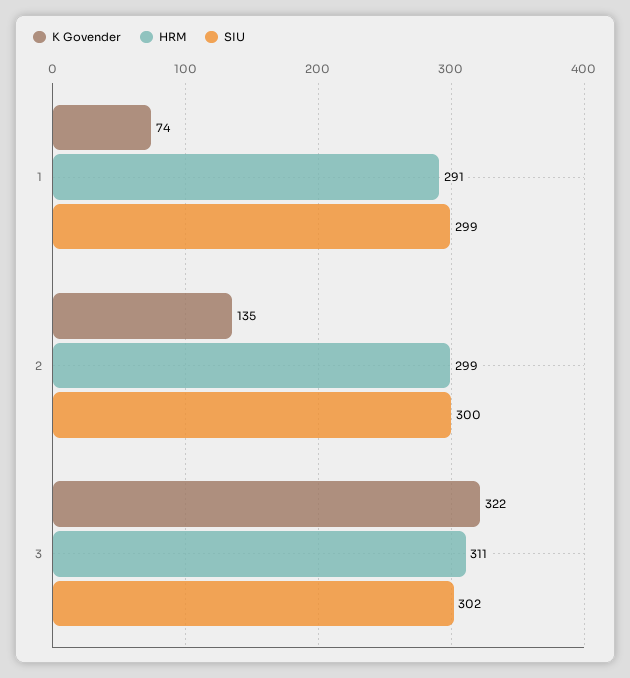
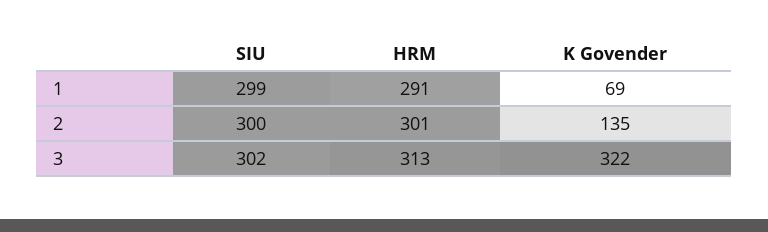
  {
    "K Govender": {
-     "1": 74,
+     "1": 69,
      "2": 135,
      "3": 322
    },
    "HRM": {
      "1": 291,
-     "2": 299,
+     "2": 301,
-     "3": 311
+     "3": 313
    },
    "SIU": {
      "1": 299,
      "2": 300,
      "3": 302
    }
  }

